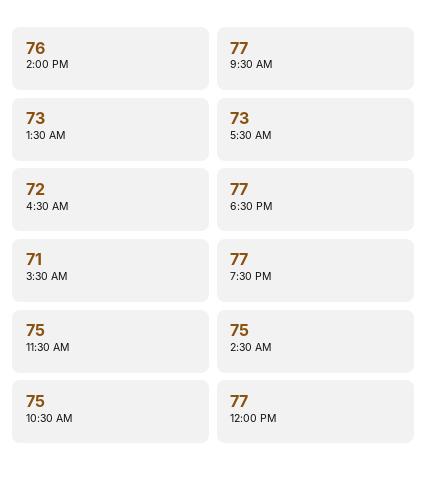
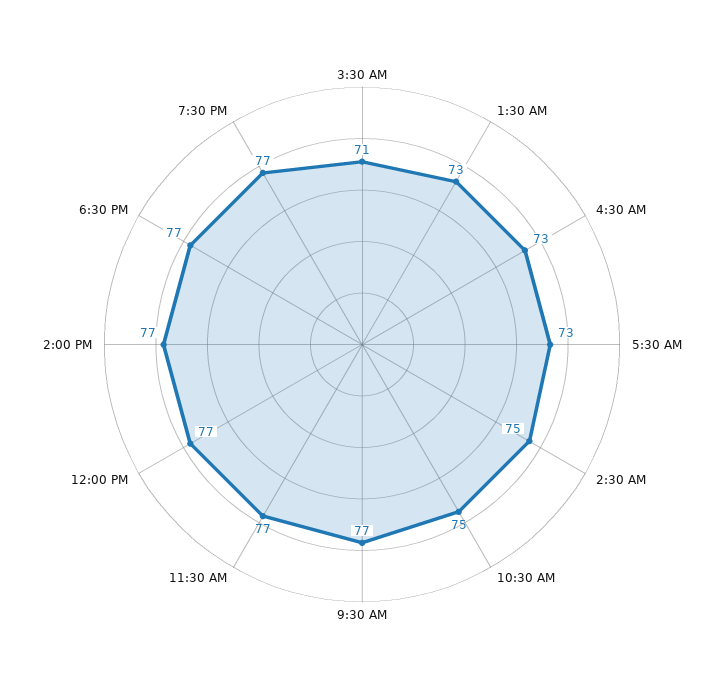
  {
-   "2:00 PM": 76,
+   "2:00 PM": 77,
    "9:30 AM": 77,
    "1:30 AM": 73,
    "5:30 AM": 73,
-   "4:30 AM": 72,
+   "4:30 AM": 73,
    "6:30 PM": 77,
    "3:30 AM": 71,
    "7:30 PM": 77,
-   "11:30 AM": 75,
+   "11:30 AM": 77,
    "2:30 AM": 75,
    "10:30 AM": 75,
    "12:00 PM": 77
  }

